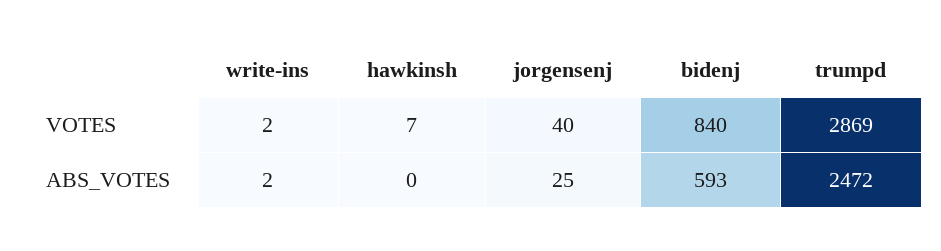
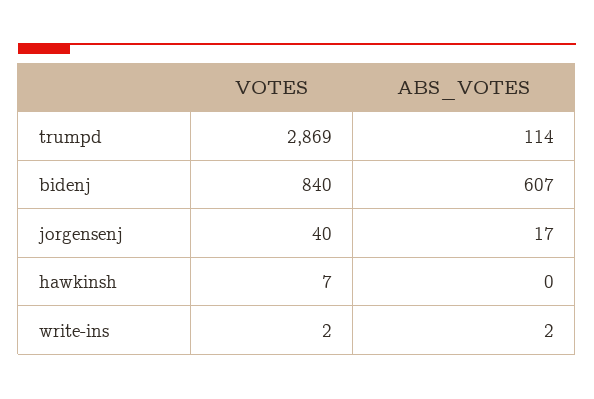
  {
    "write-ins": {
      "VOTES": 2,
      "ABS_VOTES": 2
    },
    "hawkinsh": {
      "VOTES": 7,
      "ABS_VOTES": 0
    },
    "jorgensenj": {
      "VOTES": 40,
-     "ABS_VOTES": 25
+     "ABS_VOTES": 17
    },
    "bidenj": {
      "VOTES": 840,
-     "ABS_VOTES": 593
+     "ABS_VOTES": 607
    },
    "trumpd": {
      "VOTES": 2869,
-     "ABS_VOTES": 2472
+     "ABS_VOTES": 114
    }
  }

